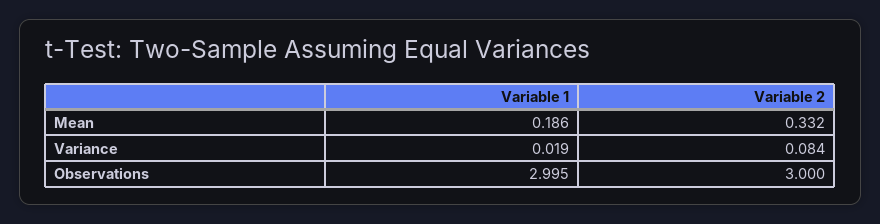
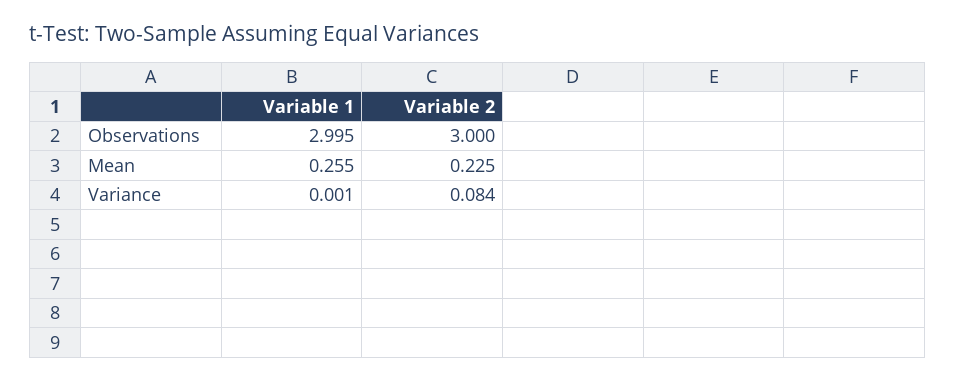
  {
    "Variable 1": {
-     "Mean": 0.186,
+     "Mean": 0.255,
-     "Variance": 0.019,
+     "Variance": 0.001,
      "Observations": 2.995
    },
    "Variable 2": {
-     "Mean": 0.332,
+     "Mean": 0.225,
      "Variance": 0.084,
      "Observations": 3
    }
  }

